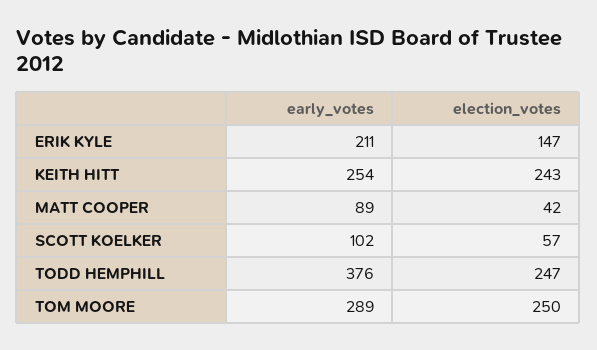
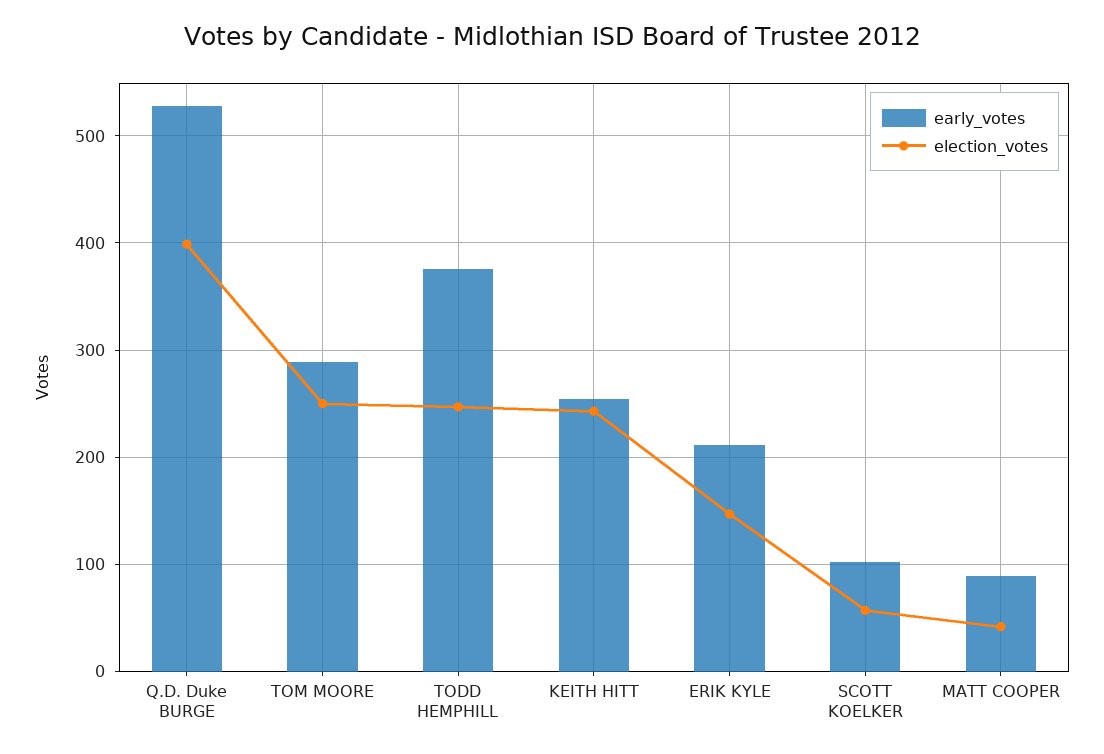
  {
    "early_votes": {
      "ERIK KYLE": 211,
      "KEITH HITT": 254,
      "MATT COOPER": 89,
      "SCOTT KOELKER": 102,
      "TODD HEMPHILL": 376,
-     "TOM MOORE": 289
+     "TOM MOORE": 289,
+     "Q.D. Duke BURGE": 530
    },
    "election_votes": {
      "ERIK KYLE": 147,
      "KEITH HITT": 243,
      "MATT COOPER": 42,
      "SCOTT KOELKER": 57,
      "TODD HEMPHILL": 247,
-     "TOM MOORE": 250
+     "TOM MOORE": 250,
+     "Q.D. Duke BURGE": 400
    }
  }

